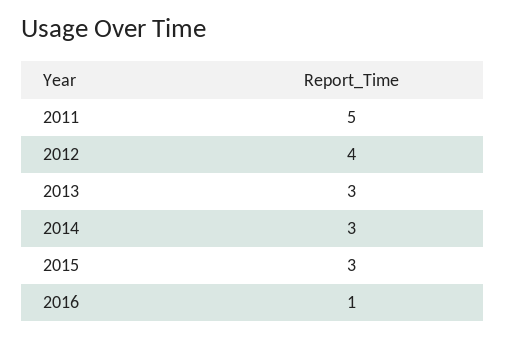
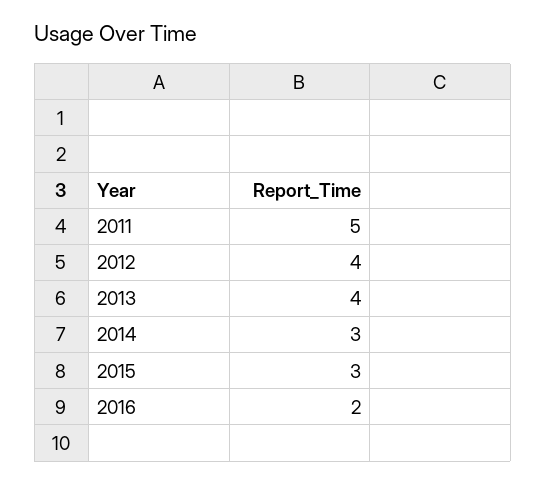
  {
    "2011": 5,
    "2012": 4,
-   "2013": 3,
+   "2013": 4,
    "2014": 3,
    "2015": 3,
-   "2016": 1
+   "2016": 2
  }

